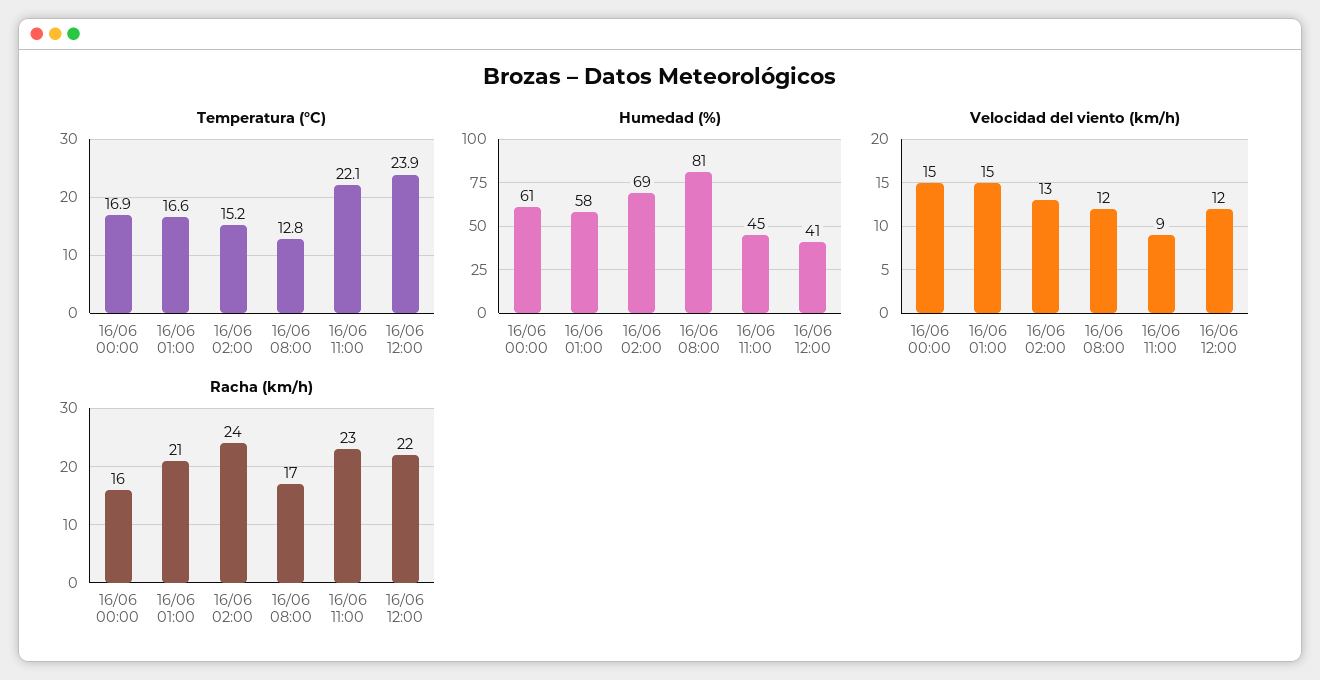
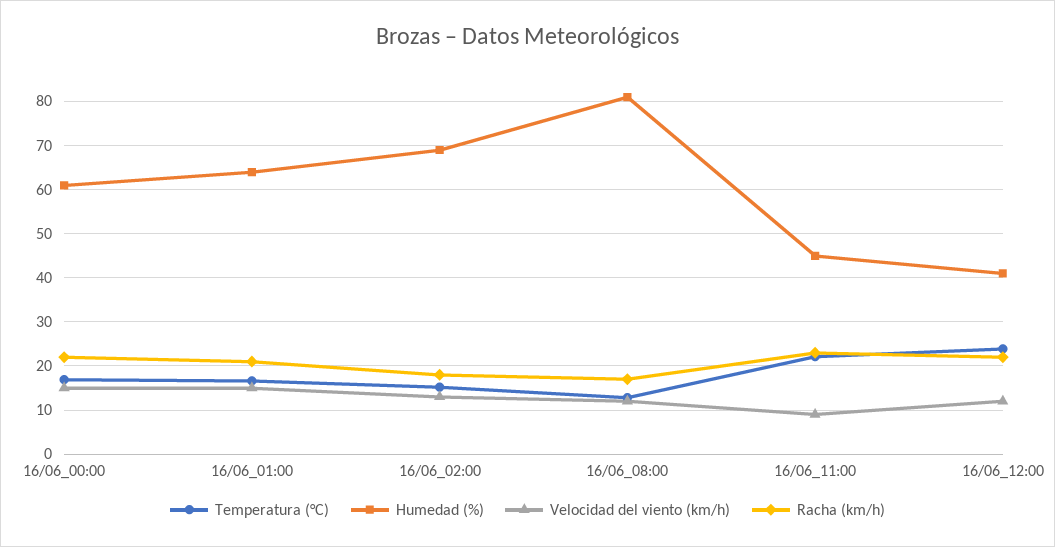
  {
    "Temperatura (°C)": {
      "16/06 00:00": 16.9,
      "16/06 01:00": 16.6,
      "16/06 02:00": 15.2,
      "16/06 08:00": 12.8,
      "16/06 11:00": 22.1,
      "16/06 12:00": 23.9
    },
    "Humedad (%)": {
      "16/06 00:00": 61,
-     "16/06 01:00": 58,
+     "16/06 01:00": 64,
      "16/06 02:00": 69,
      "16/06 08:00": 81,
      "16/06 11:00": 45,
      "16/06 12:00": 41
    },
    "Velocidad del viento (km/h)": {
      "16/06 00:00": 15,
      "16/06 01:00": 15,
      "16/06 02:00": 13,
      "16/06 08:00": 12,
      "16/06 11:00": 9,
      "16/06 12:00": 12
    },
    "Racha (km/h)": {
-     "16/06 00:00": 16,
+     "16/06 00:00": 22,
      "16/06 01:00": 21,
-     "16/06 02:00": 24,
+     "16/06 02:00": 18,
      "16/06 08:00": 17,
      "16/06 11:00": 23,
      "16/06 12:00": 22
    }
  }

